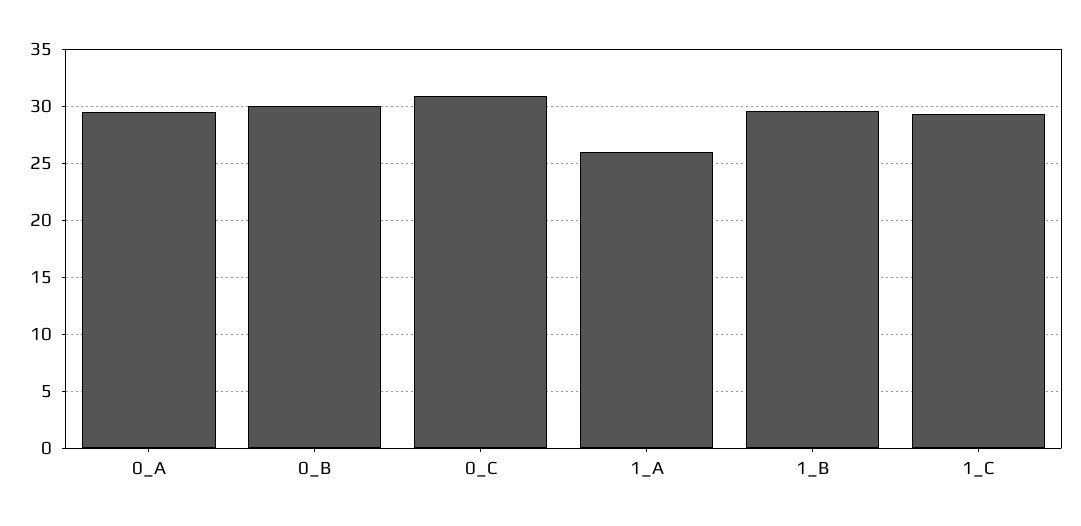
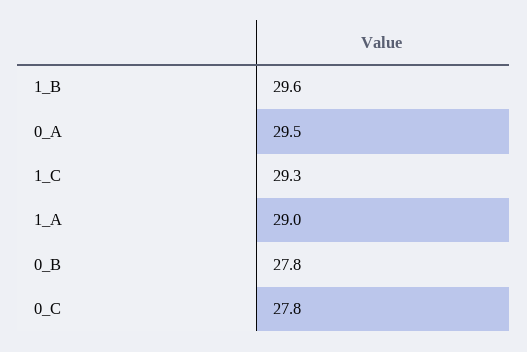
  {
    "0_A": 29.5,
-   "0_B": 30,
+   "0_B": 27.8,
-   "0_C": 31,
+   "0_C": 27.8,
-   "1_A": 26,
+   "1_A": 29,
    "1_B": 29.6,
    "1_C": 29.3
  }

